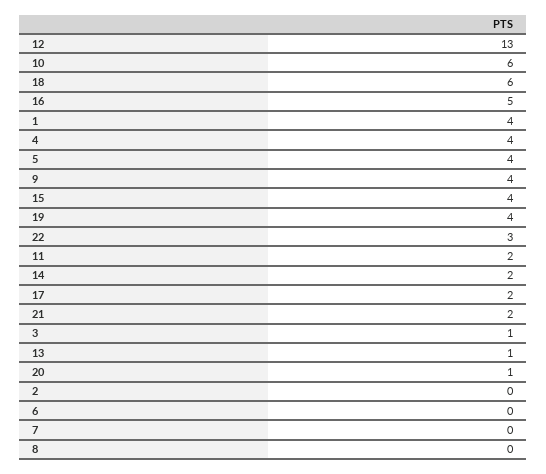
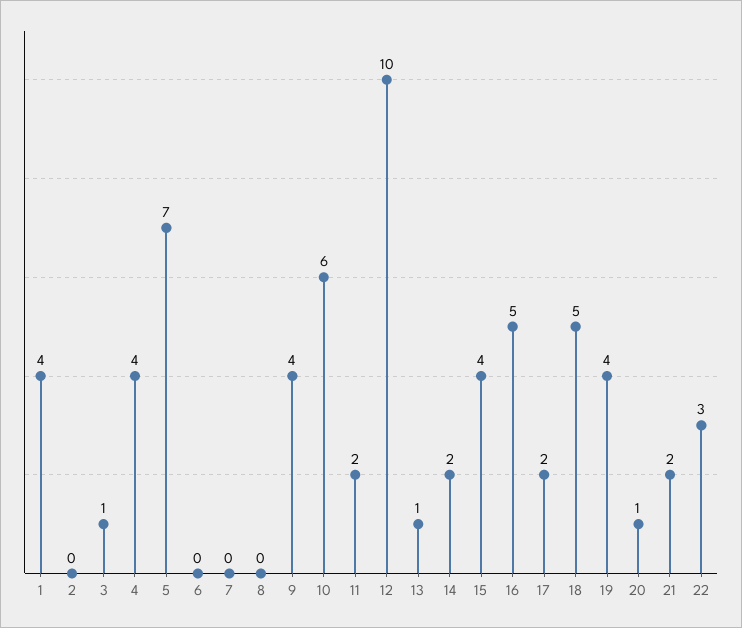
  {
-   "12": 13,
+   "12": 10,
    "10": 6,
-   "18": 6,
+   "18": 5,
    "16": 5,
    "1": 4,
    "4": 4,
-   "5": 4,
+   "5": 7,
    "9": 4,
    "15": 4,
    "19": 4,
    "22": 3,
    "11": 2,
    "14": 2,
    "17": 2,
    "21": 2,
    "3": 1,
    "13": 1,
    "20": 1,
    "2": 0,
    "6": 0,
    "7": 0,
    "8": 0
  }

